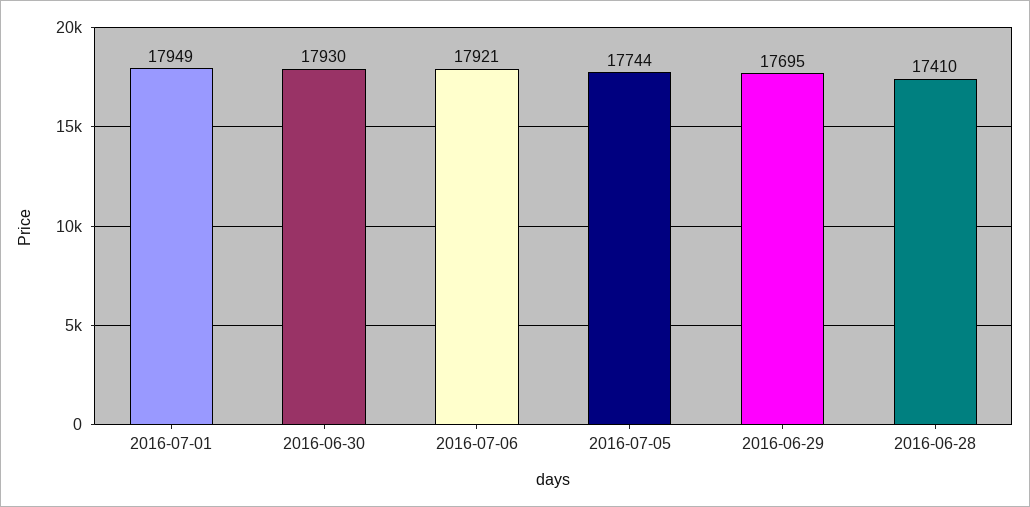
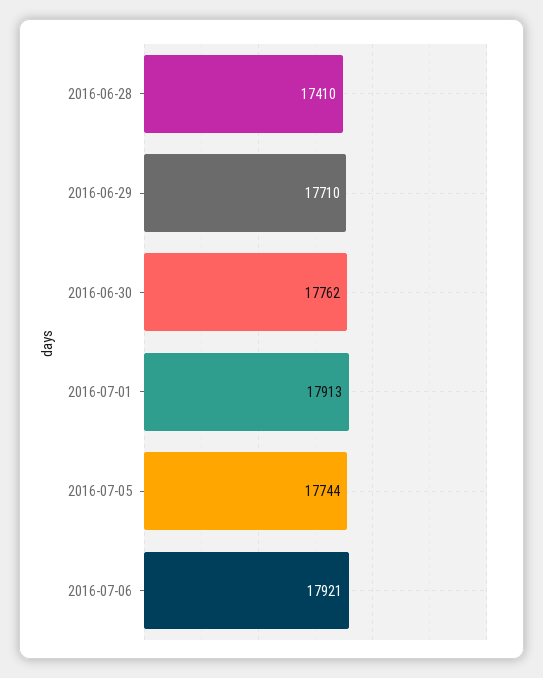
  {
-   "2016-07-01": 17949,
+   "2016-07-01": 17913,
-   "2016-06-30": 17930,
+   "2016-06-30": 17762,
    "2016-07-06": 17921,
    "2016-07-05": 17744,
-   "2016-06-29": 17695,
+   "2016-06-29": 17710,
    "2016-06-28": 17410
  }

